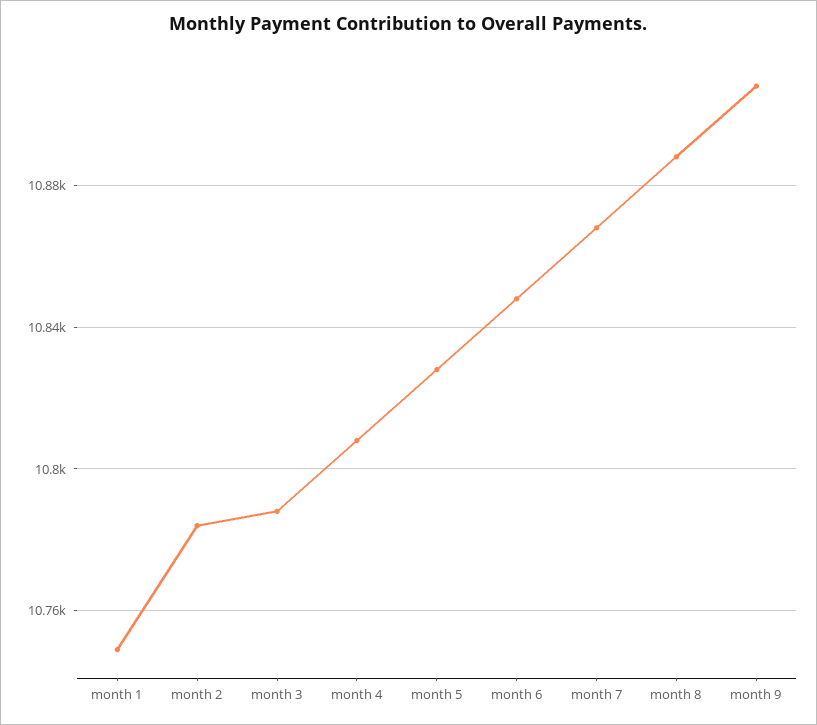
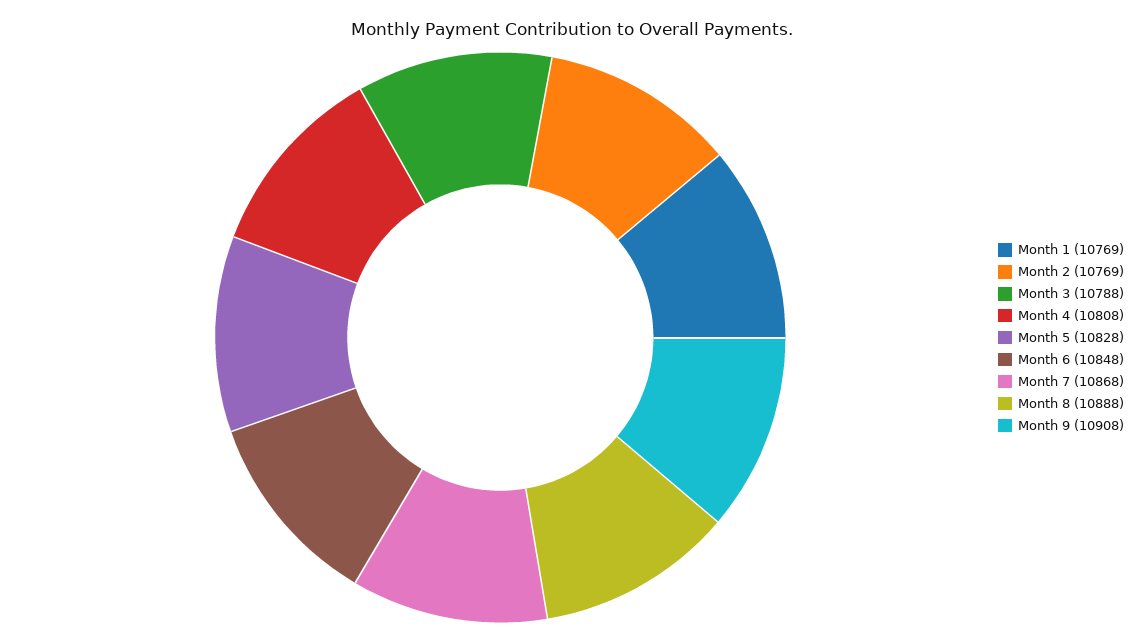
  {
-   "month 1": 10750,
+   "month 1": 10769,
-   "month 2": 10785,
+   "month 2": 10769,
    "month 3": 10788,
    "month 4": 10808,
    "month 5": 10828,
    "month 6": 10848,
    "month 7": 10868,
    "month 8": 10888,
    "month 9": 10908
  }

